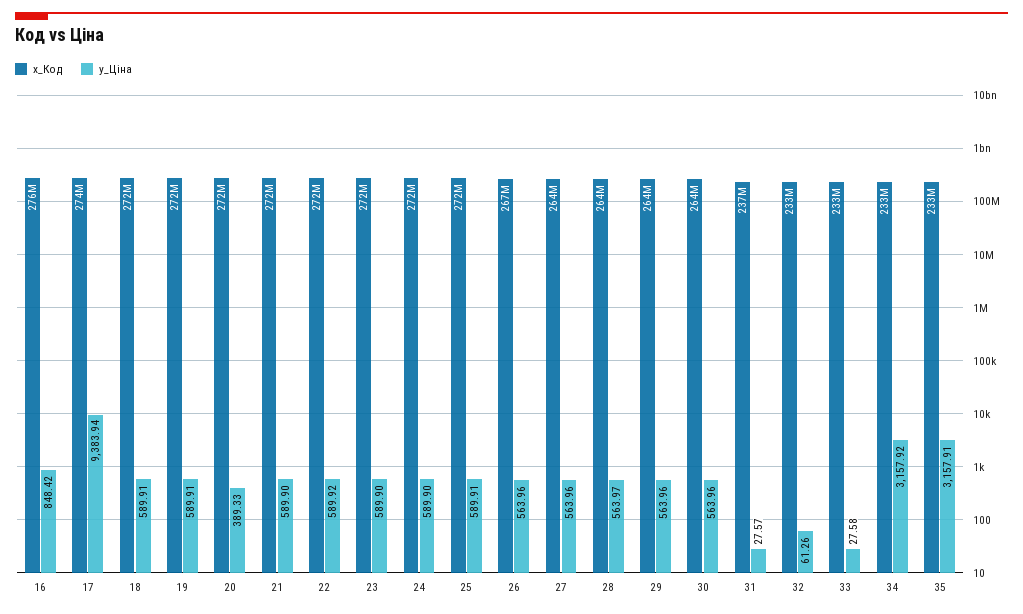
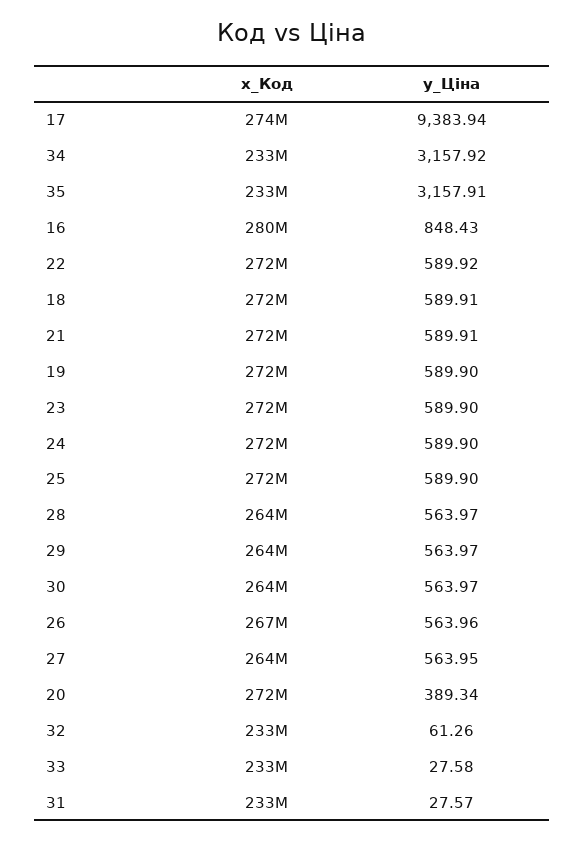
  {
    "x_Код": {
-     "16": 276000000,
+     "16": 280000000,
      "17": 274000000,
      "18": 272000000,
      "19": 272000000,
      "20": 272000000,
      "21": 272000000,
      "22": 272000000,
      "23": 272000000,
      "24": 272000000,
      "25": 272000000,
      "26": 267000000,
      "27": 264000000,
      "28": 264000000,
      "29": 264000000,
      "30": 264000000,
-     "31": 237000000,
+     "31": 233000000,
      "32": 233000000,
      "33": 233000000,
      "34": 233000000,
      "35": 233000000
    },
    "y_Ціна": {
-     "16": 848.42,
+     "16": 848.43,
      "17": 9383.94,
      "18": 589.91,
-     "19": 589.91,
+     "19": 589.9,
-     "20": 389.33,
+     "20": 389.34,
-     "21": 589.9,
+     "21": 589.91,
      "22": 589.92,
      "23": 589.9,
      "24": 589.9,
-     "25": 589.91,
+     "25": 589.9,
      "26": 563.96,
-     "27": 563.96,
+     "27": 563.95,
      "28": 563.97,
-     "29": 563.96,
+     "29": 563.97,
-     "30": 563.96,
+     "30": 563.97,
      "31": 27.57,
      "32": 61.26,
      "33": 27.58,
      "34": 3157.92,
      "35": 3157.91
    }
  }

